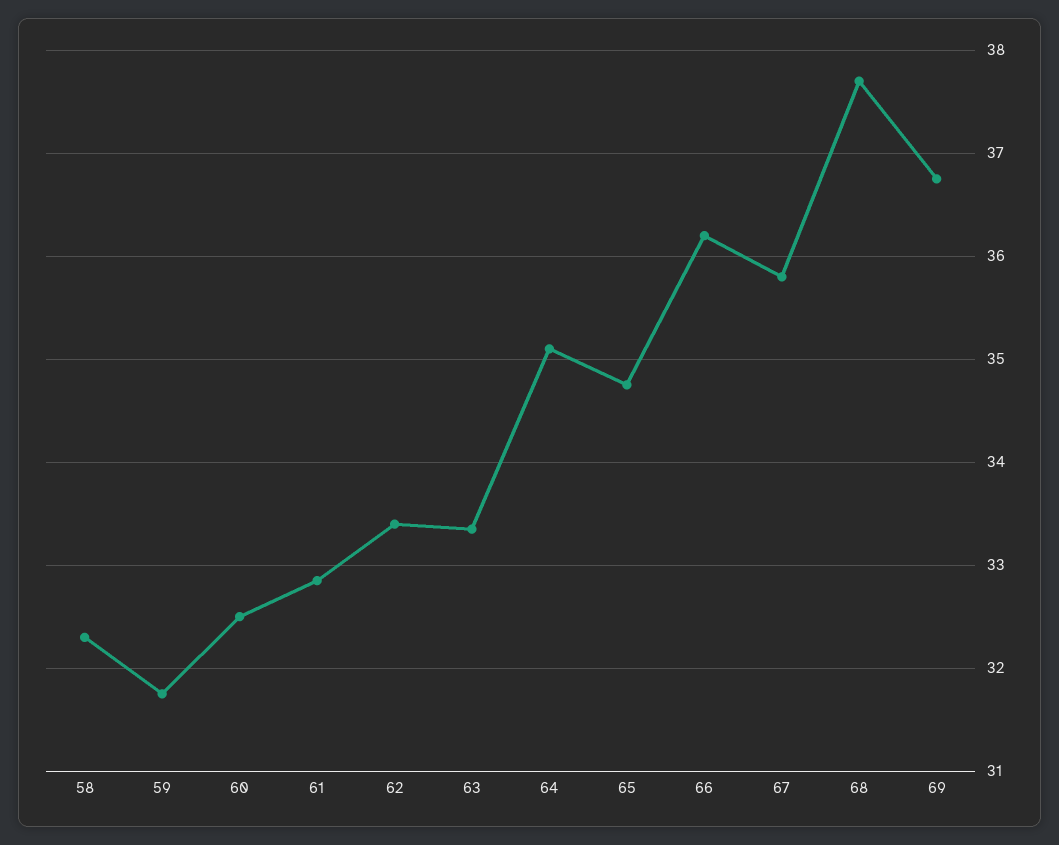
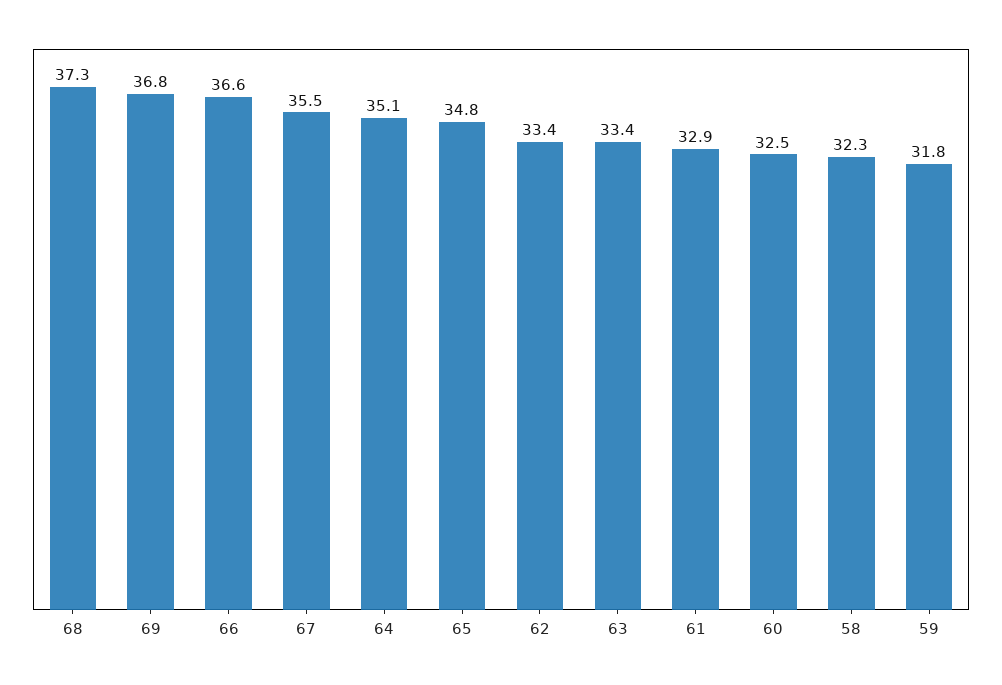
  {
    "58": 32.3,
    "59": 31.8,
    "60": 32.5,
    "61": 32.9,
    "62": 33.4,
    "63": 33.4,
    "64": 35.1,
    "65": 34.8,
-   "66": 36.2,
+   "66": 36.6,
-   "67": 35.8,
+   "67": 35.5,
-   "68": 37.7,
+   "68": 37.3,
    "69": 36.8
  }

